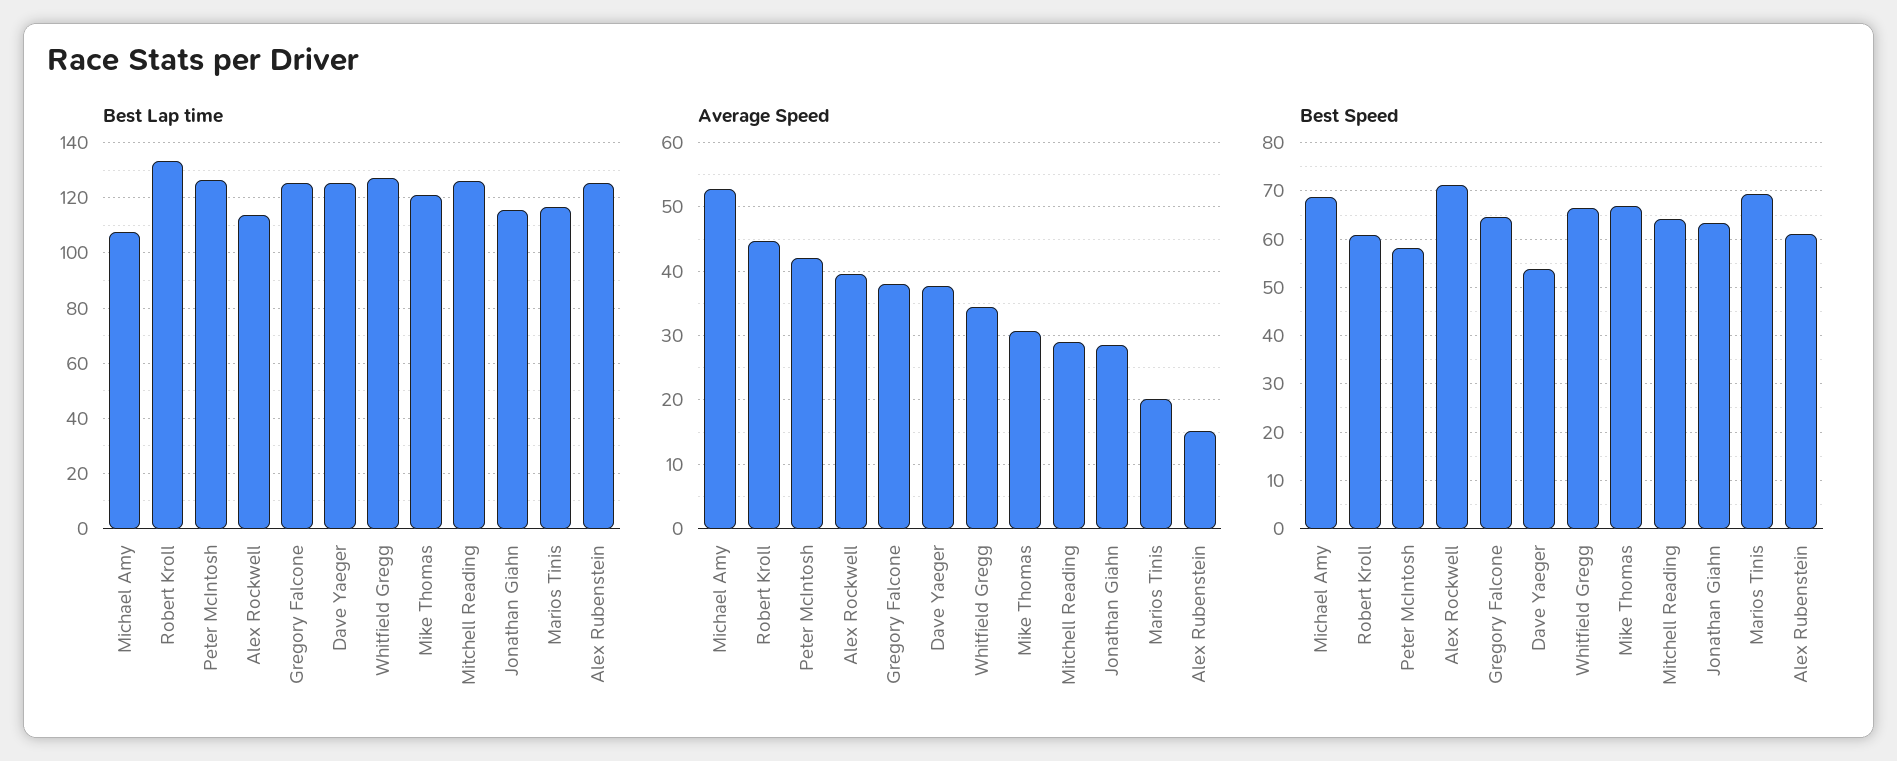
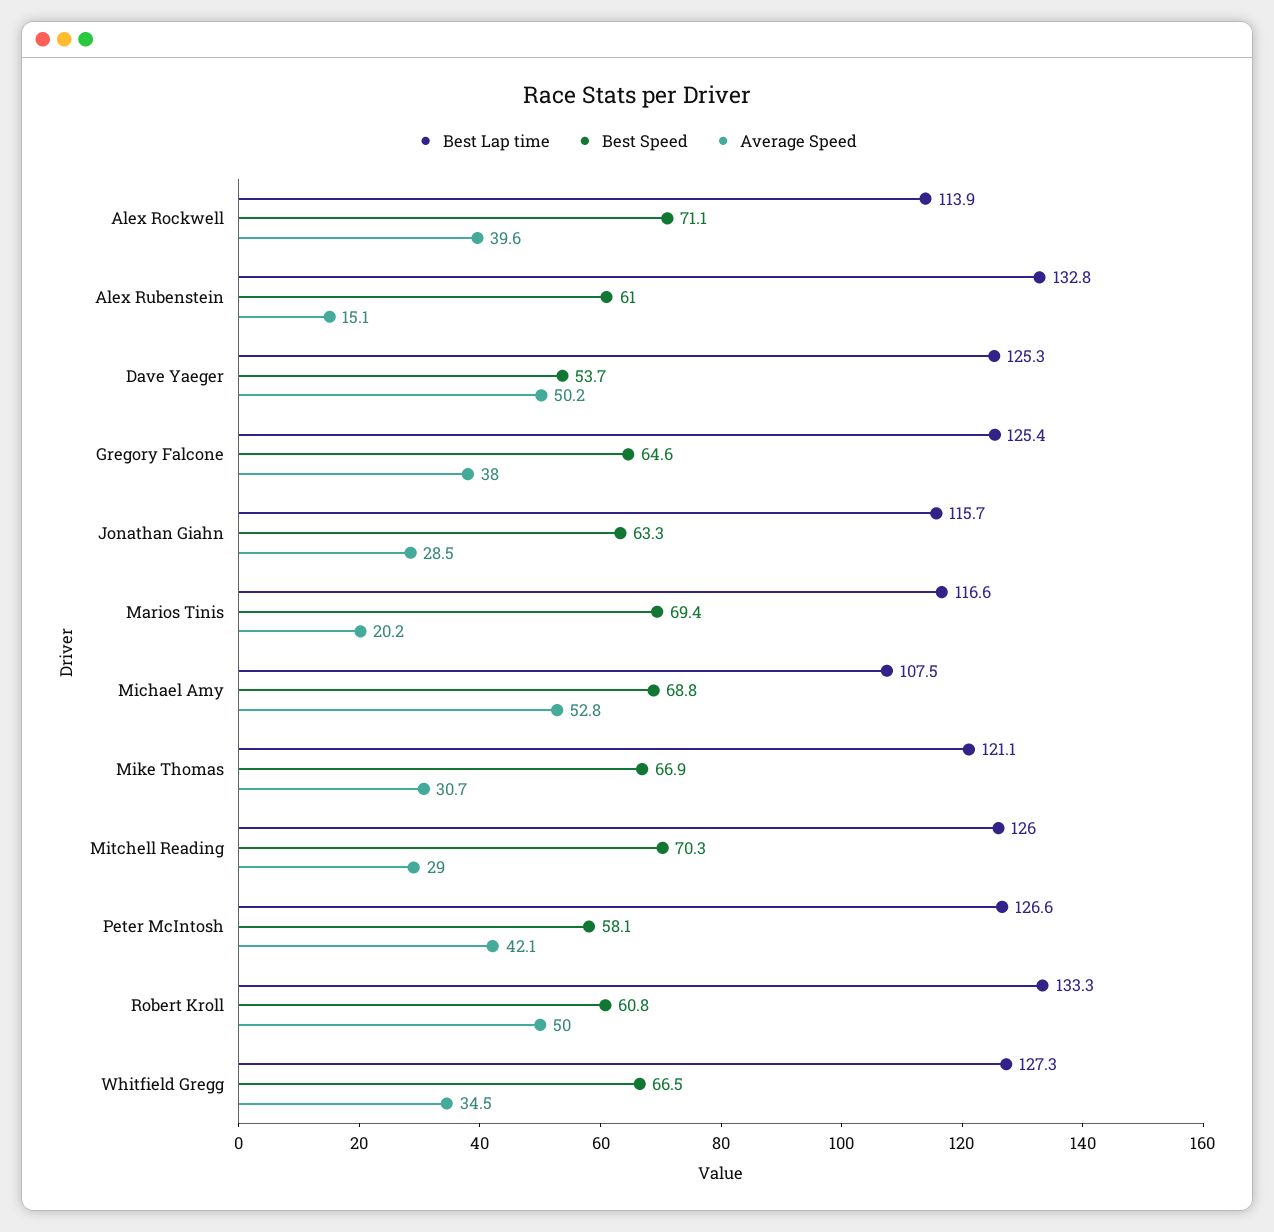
  {
    "Best Lap time": {
      "Michael Amy": 107.5,
      "Robert Kroll": 133.3,
      "Peter McIntosh": 126.6,
      "Alex Rockwell": 113.9,
      "Gregory Falcone": 125.4,
      "Dave Yaeger": 125.3,
      "Whitfield Gregg": 127.3,
      "Mike Thomas": 121.1,
      "Mitchell Reading": 126,
      "Jonathan Giahn": 115.7,
      "Marios Tinis": 116.6,
-     "Alex Rubenstein": 125
+     "Alex Rubenstein": 132.8
    },
    "Average Speed": {
      "Michael Amy": 52.8,
-     "Robert Kroll": 45,
+     "Robert Kroll": 50,
      "Peter McIntosh": 42.1,
      "Alex Rockwell": 39.6,
      "Gregory Falcone": 38,
-     "Dave Yaeger": 38,
+     "Dave Yaeger": 50.2,
      "Whitfield Gregg": 34.5,
      "Mike Thomas": 30.7,
      "Mitchell Reading": 29,
      "Jonathan Giahn": 28.5,
      "Marios Tinis": 20.2,
      "Alex Rubenstein": 15.1
    },
    "Best Speed": {
      "Michael Amy": 68.8,
      "Robert Kroll": 60.8,
      "Peter McIntosh": 58.1,
      "Alex Rockwell": 71.1,
      "Gregory Falcone": 64.6,
      "Dave Yaeger": 53.7,
      "Whitfield Gregg": 66.5,
      "Mike Thomas": 66.9,
-     "Mitchell Reading": 64,
+     "Mitchell Reading": 70.3,
      "Jonathan Giahn": 63.3,
      "Marios Tinis": 69.4,
      "Alex Rubenstein": 61
    }
  }

